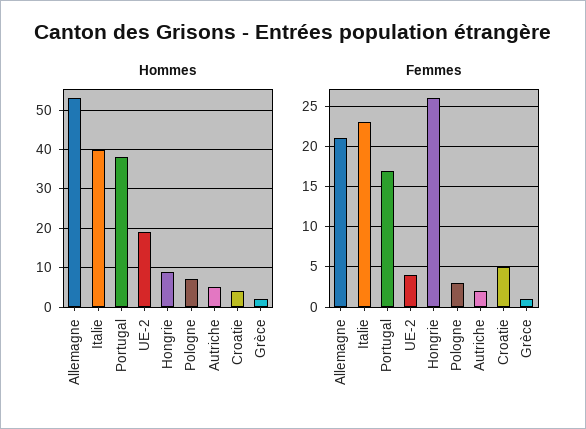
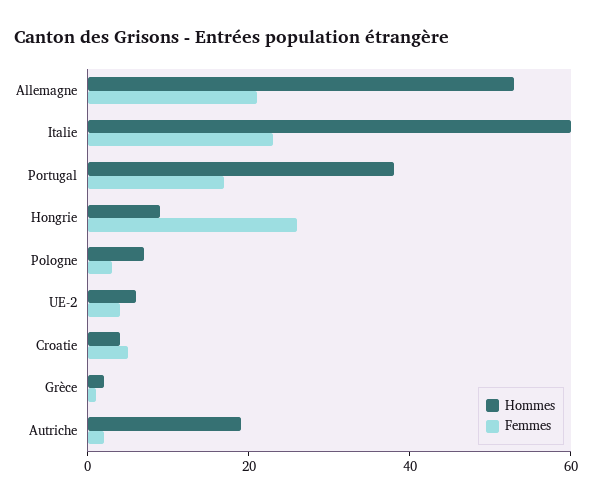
  {
    "Hommes": {
      "Allemagne": 55,
-     "Italie": 40,
+     "Italie": 60,
      "Portugal": 40,
-     "UE-2": 20,
+     "UE-2": 5,
      "Hongrie": 10,
      "Pologne": 5,
-     "Autriche": 5,
+     "Autriche": 20,
      "Croatie": 5,
      "Grèce": 0
    },
    "Femmes": {
      "Allemagne": 21,
      "Italie": 23,
      "Portugal": 17,
      "UE-2": 4,
      "Hongrie": 26,
      "Pologne": 3,
      "Autriche": 2,
      "Croatie": 5,
      "Grèce": 1
    }
  }

